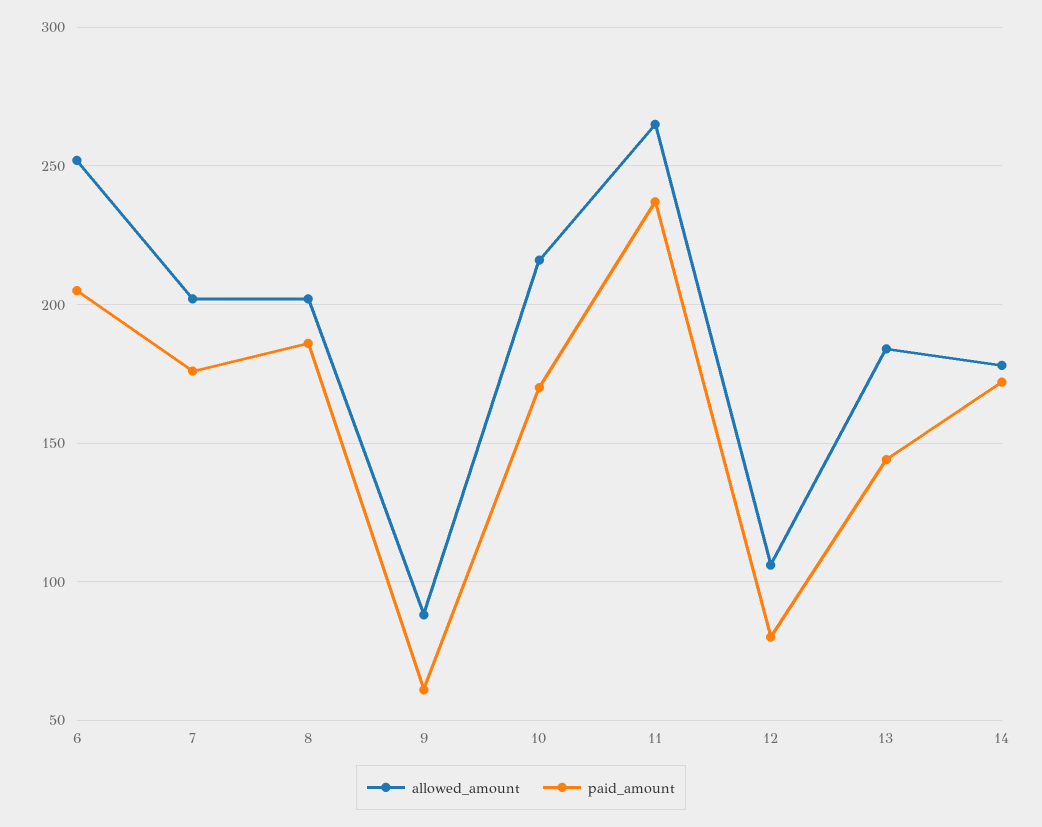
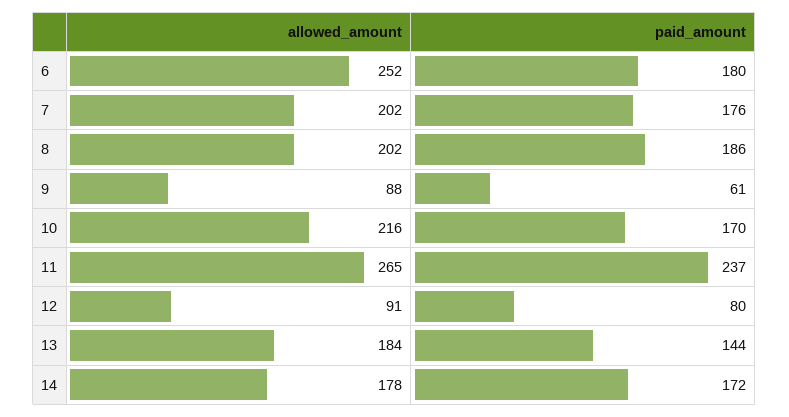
  {
    "allowed_amount": {
      "6": 252,
      "7": 202,
      "8": 202,
      "9": 88,
      "10": 216,
      "11": 265,
-     "12": 105,
+     "12": 91,
      "13": 184,
      "14": 178
    },
    "paid_amount": {
-     "6": 205,
+     "6": 180,
      "7": 176,
      "8": 186,
      "9": 61,
      "10": 170,
      "11": 237,
      "12": 80,
      "13": 144,
      "14": 172
    }
  }

